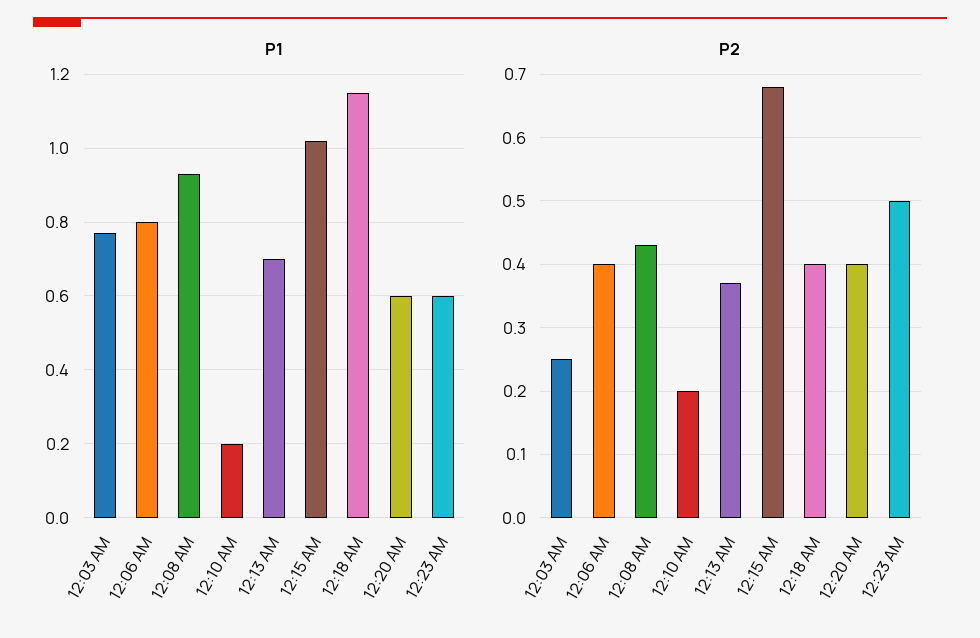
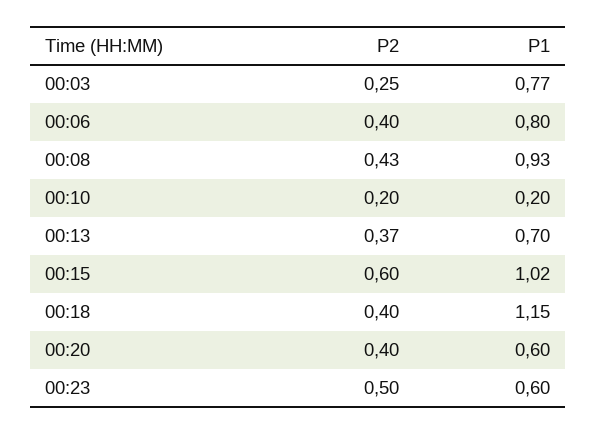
  {
    "P1": {
      "12:03 AM": 0.77,
      "12:06 AM": 0.8,
      "12:08 AM": 0.93,
      "12:10 AM": 0.2,
      "12:13 AM": 0.7,
      "12:15 AM": 1.02,
      "12:18 AM": 1.15,
      "12:20 AM": 0.6,
      "12:23 AM": 0.6
    },
    "P2": {
      "12:03 AM": 0.25,
      "12:06 AM": 0.4,
      "12:08 AM": 0.43,
      "12:10 AM": 0.2,
      "12:13 AM": 0.37,
-     "12:15 AM": 0.68,
+     "12:15 AM": 0.6,
      "12:18 AM": 0.4,
      "12:20 AM": 0.4,
      "12:23 AM": 0.5
    }
  }

